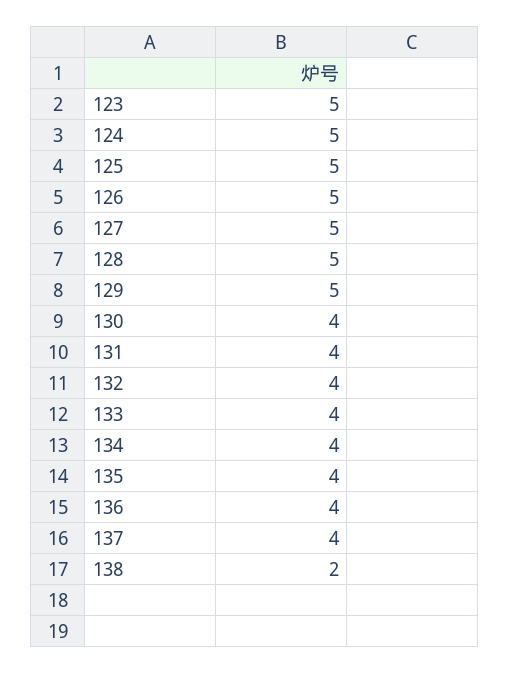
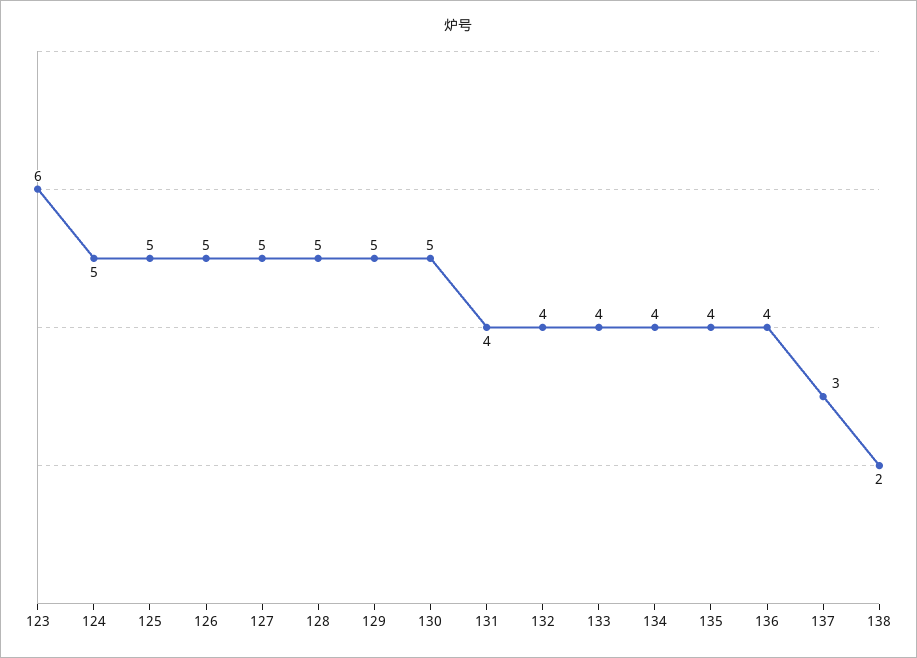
  {
-   "123": 5,
+   "123": 6,
    "124": 5,
    "125": 5,
    "126": 5,
    "127": 5,
    "128": 5,
    "129": 5,
-   "130": 4,
+   "130": 5,
    "131": 4,
    "132": 4,
    "133": 4,
    "134": 4,
    "135": 4,
    "136": 4,
-   "137": 4,
+   "137": 3,
    "138": 2
  }

